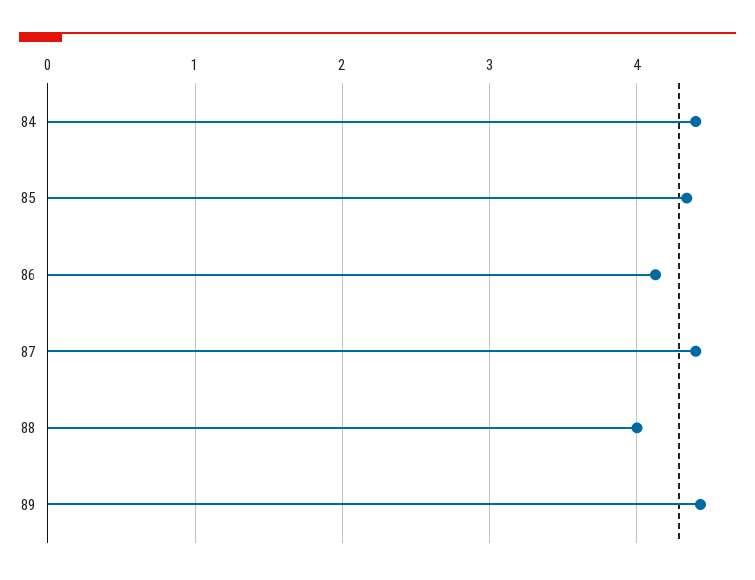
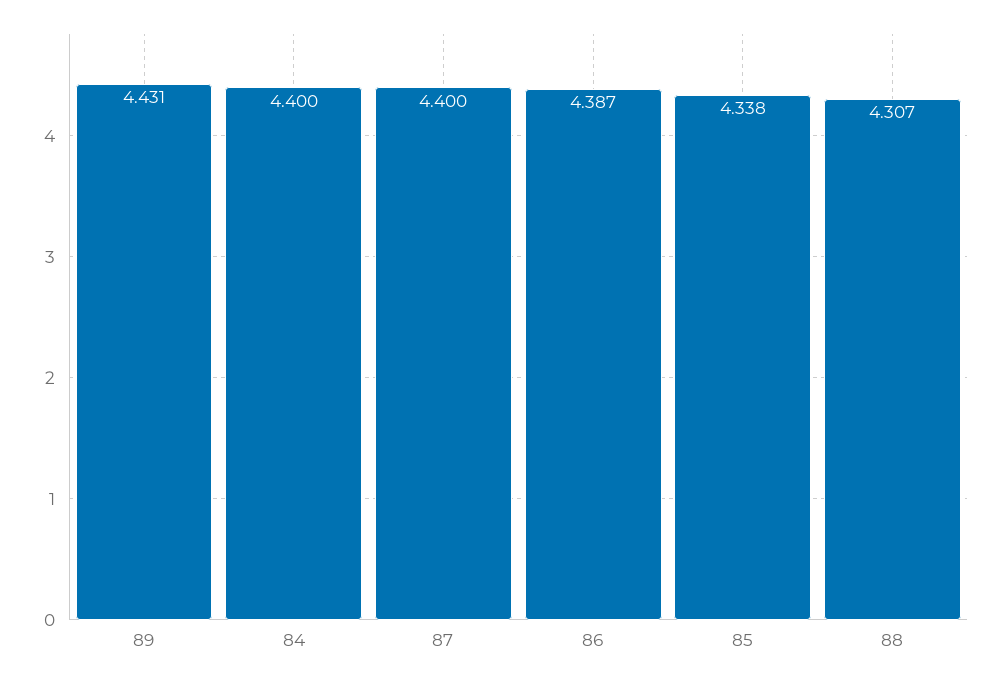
  {
    "84": 4.4,
    "85": 4.338,
-   "86": 4.1,
+   "86": 4.387,
    "87": 4.4,
-   "88": 4,
+   "88": 4.307,
    "89": 4.431
  }

